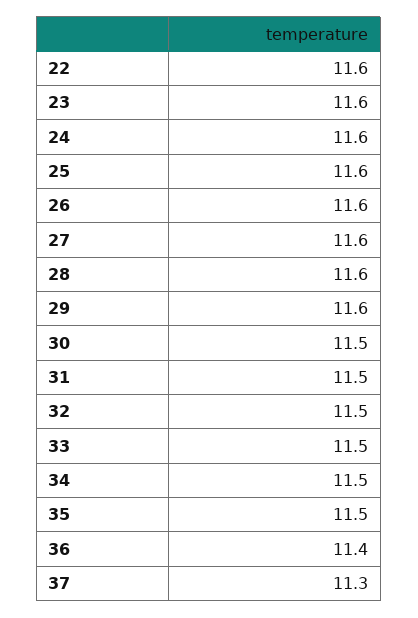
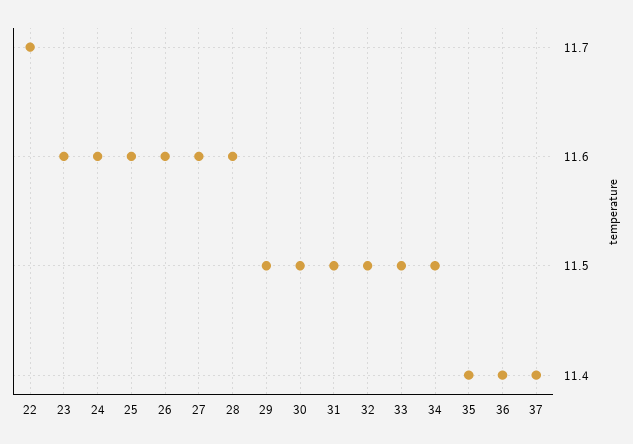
  {
-   "22": 11.6,
+   "22": 11.7,
    "23": 11.6,
    "24": 11.6,
    "25": 11.6,
    "26": 11.6,
    "27": 11.6,
    "28": 11.6,
-   "29": 11.6,
+   "29": 11.5,
    "30": 11.5,
    "31": 11.5,
    "32": 11.5,
    "33": 11.5,
    "34": 11.5,
-   "35": 11.5,
+   "35": 11.4,
    "36": 11.4,
-   "37": 11.3
+   "37": 11.4
  }

